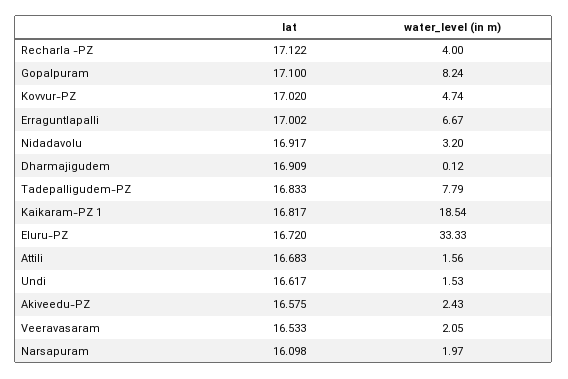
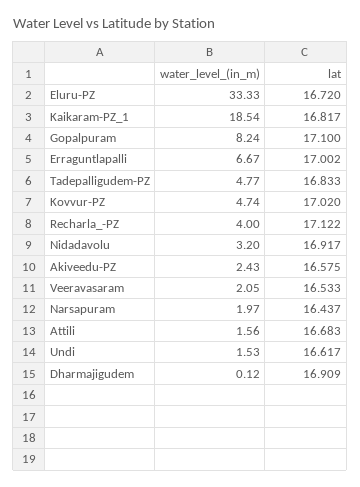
  {
    "lat": {
      "Recharla -PZ": 17.122,
      "Gopalpuram": 17.1,
      "Kovvur-PZ": 17.02,
      "Erraguntlapalli": 17.002,
      "Nidadavolu": 16.917,
      "Dharmajigudem": 16.909,
      "Tadepalligudem-PZ": 16.833,
      "Kaikaram-PZ 1": 16.817,
      "Eluru-PZ": 16.72,
      "Attili": 16.683,
      "Undi": 16.617,
      "Akiveedu-PZ": 16.575,
      "Veeravasaram": 16.533,
-     "Narsapuram": 16.098
+     "Narsapuram": 16.437
    },
    "water_level (in m)": {
      "Recharla -PZ": 4,
      "Gopalpuram": 8.24,
      "Kovvur-PZ": 4.74,
      "Erraguntlapalli": 6.67,
      "Nidadavolu": 3.2,
      "Dharmajigudem": 0.12,
-     "Tadepalligudem-PZ": 7.79,
+     "Tadepalligudem-PZ": 4.77,
      "Kaikaram-PZ 1": 18.54,
      "Eluru-PZ": 33.33,
      "Attili": 1.56,
      "Undi": 1.53,
      "Akiveedu-PZ": 2.43,
      "Veeravasaram": 2.05,
      "Narsapuram": 1.97
    }
  }

